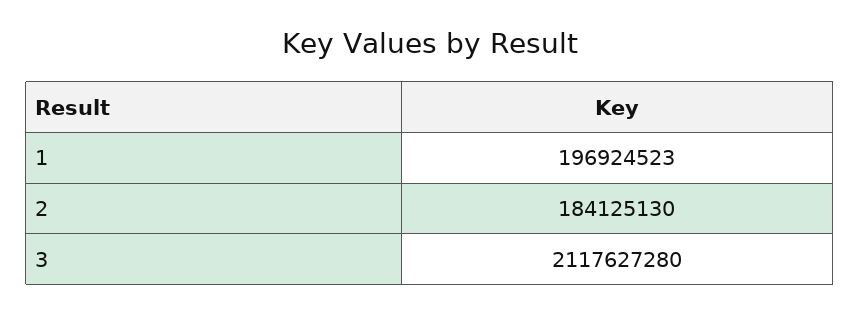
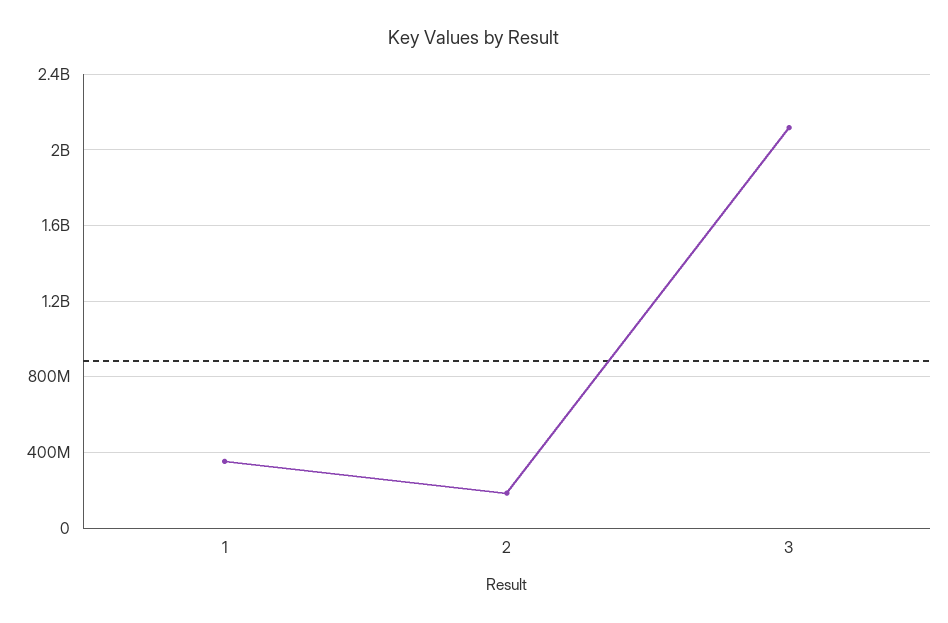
  {
-   "1": 196924523,
+   "1": 350000000,
    "2": 184125130,
    "3": 2117627280
  }

